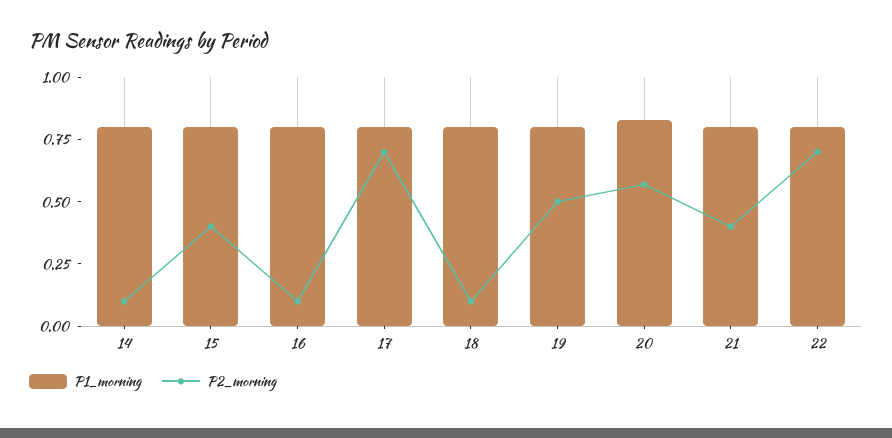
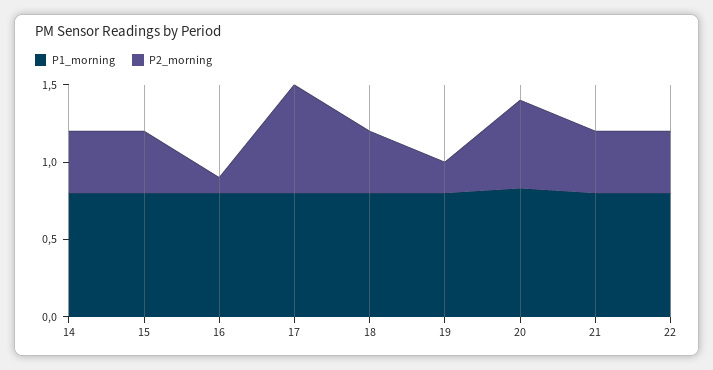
  {
    "P1_morning": {
      "14": 0.8,
      "15": 0.8,
      "16": 0.8,
      "17": 0.8,
      "18": 0.8,
      "19": 0.8,
      "20": 0.85,
      "21": 0.8,
      "22": 0.8
    },
    "P2_morning": {
-     "14": 0.1,
+     "14": 0.4,
      "15": 0.4,
      "16": 0.1,
      "17": 0.7,
-     "18": 0.1,
+     "18": 0.4,
-     "19": 0.5,
+     "19": 0.2,
      "20": 0.55,
      "21": 0.4,
-     "22": 0.7
+     "22": 0.4
    }
  }

